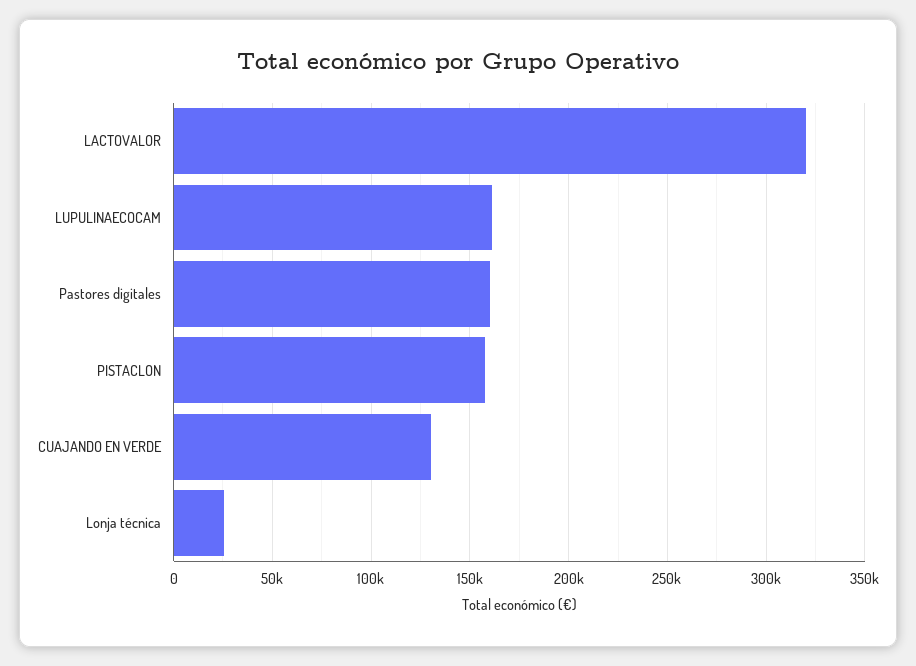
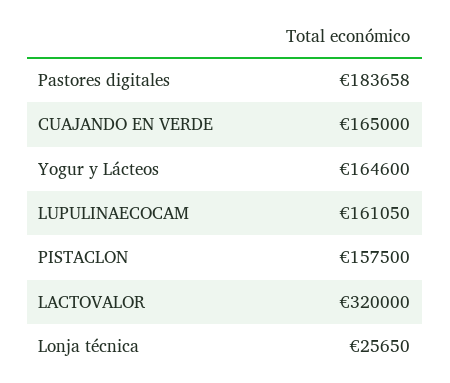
  {
    "LACTOVALOR": 320000,
    "LUPULINAECOCAM": 161050,
-   "Pastores digitales": 160000,
+   "Pastores digitales": 183658,
    "PISTACLON": 157500,
-   "CUAJANDO EN VERDE": 130000,
+   "CUAJANDO EN VERDE": 165000,
-   "Lonja técnica": 25650
+   "Lonja técnica": 25650,
+   "Yogur y Lácteos": 164600
  }

